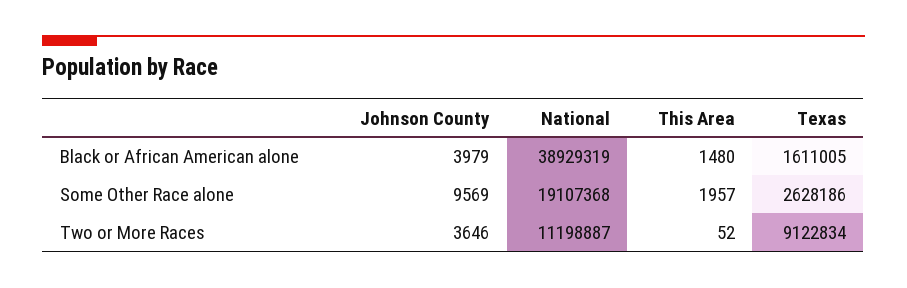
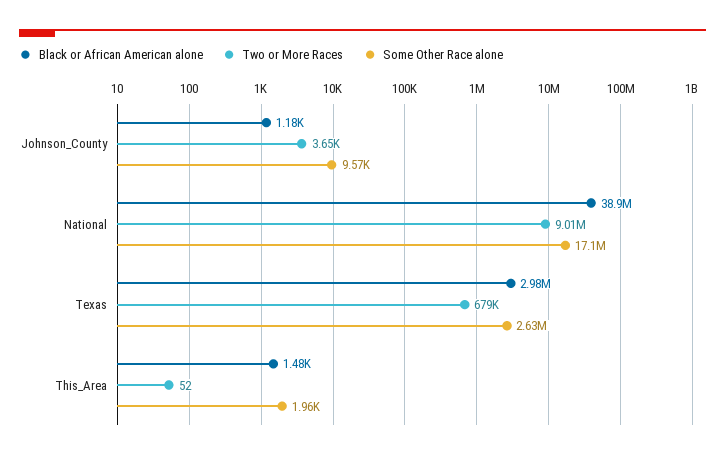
  {
    "Black or African American alone": {
-     "Johnson County": 3979,
+     "Johnson County": 1180,
      "National": 38929319,
      "This Area": 1480,
-     "Texas": 1611005
+     "Texas": 2980000
    },
    "Some Other Race alone": {
      "Johnson County": 9569,
-     "National": 19107368,
+     "National": 17100000,
      "This Area": 1957,
      "Texas": 2628186
    },
    "Two or More Races": {
      "Johnson County": 3646,
-     "National": 11198887,
+     "National": 9010000,
      "This Area": 52,
-     "Texas": 9122834
+     "Texas": 679000
    }
  }

